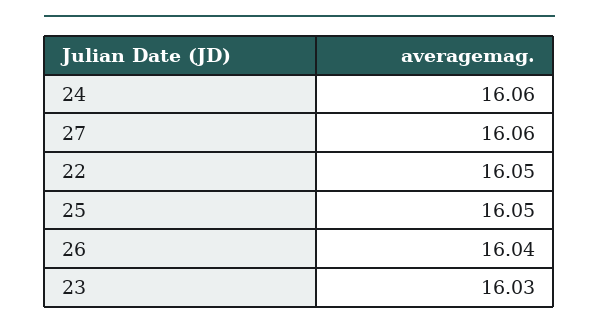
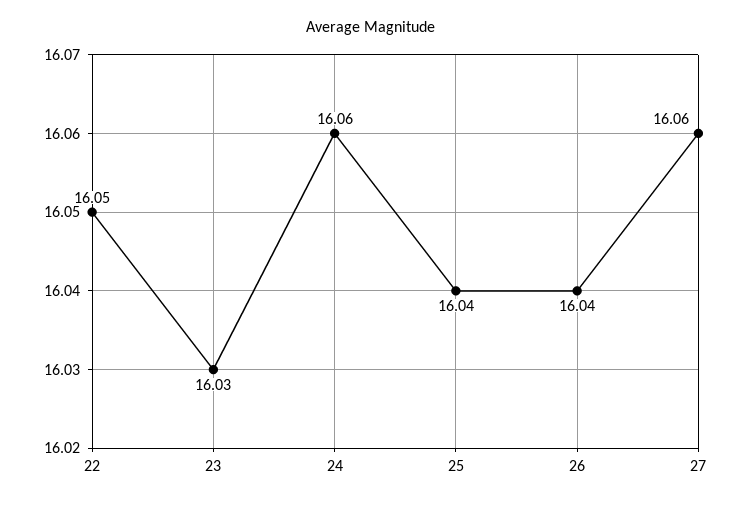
  {
    "24": 16.06,
    "27": 16.06,
    "22": 16.05,
-   "25": 16.05,
+   "25": 16.04,
    "26": 16.04,
    "23": 16.03
  }

